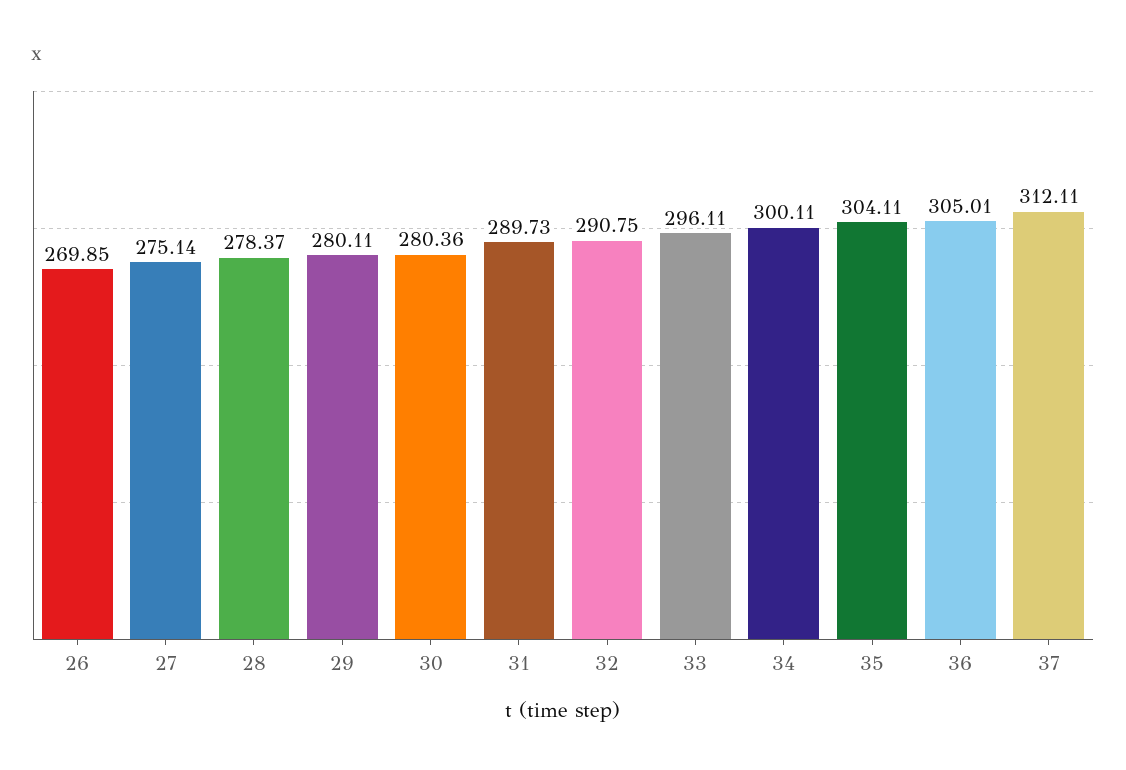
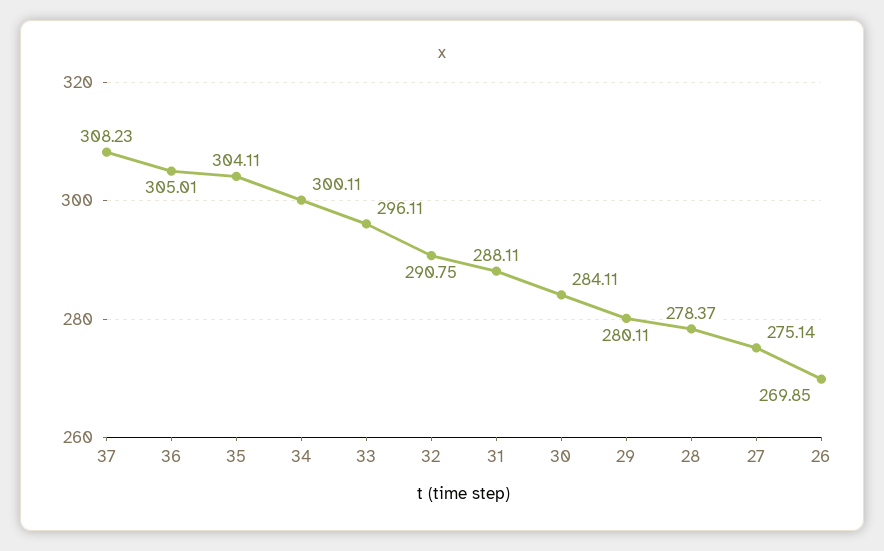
  {
    "26": 269.85,
    "27": 275.14,
    "28": 278.37,
    "29": 280.11,
-   "30": 280.36,
+   "30": 284.11,
-   "31": 289.73,
+   "31": 288.11,
    "32": 290.75,
    "33": 296.11,
    "34": 300.11,
    "35": 304.11,
    "36": 305.01,
-   "37": 312.11
+   "37": 308.23
  }

